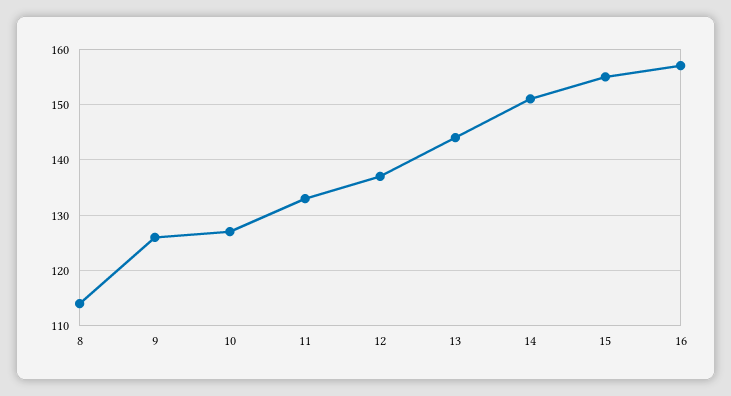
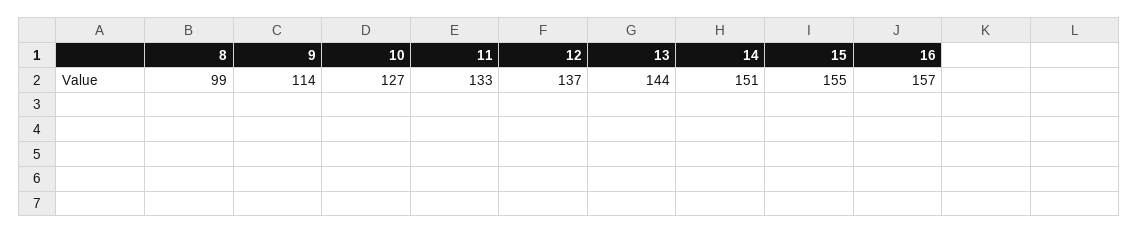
  {
-   "8": 115,
+   "8": 99,
-   "9": 125,
+   "9": 114,
    "10": 127,
    "11": 133,
    "12": 137,
    "13": 144,
    "14": 151,
    "15": 155,
    "16": 157
  }

